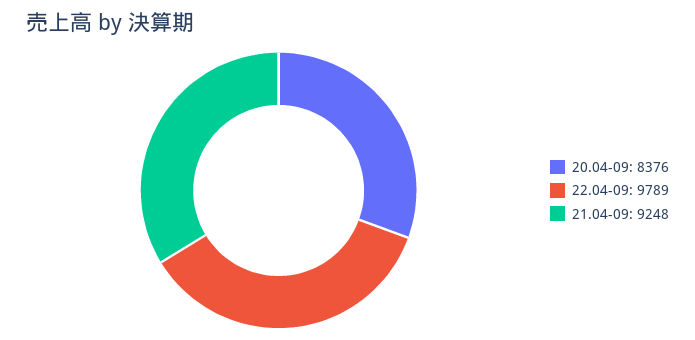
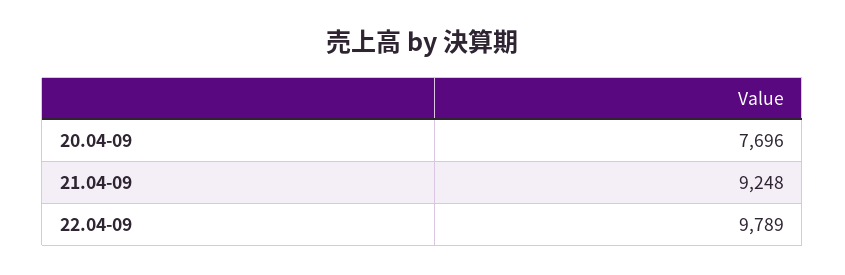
  {
-   "20.04-09": 8376,
+   "20.04-09": 7696,
    "22.04-09": 9789,
    "21.04-09": 9248
  }

